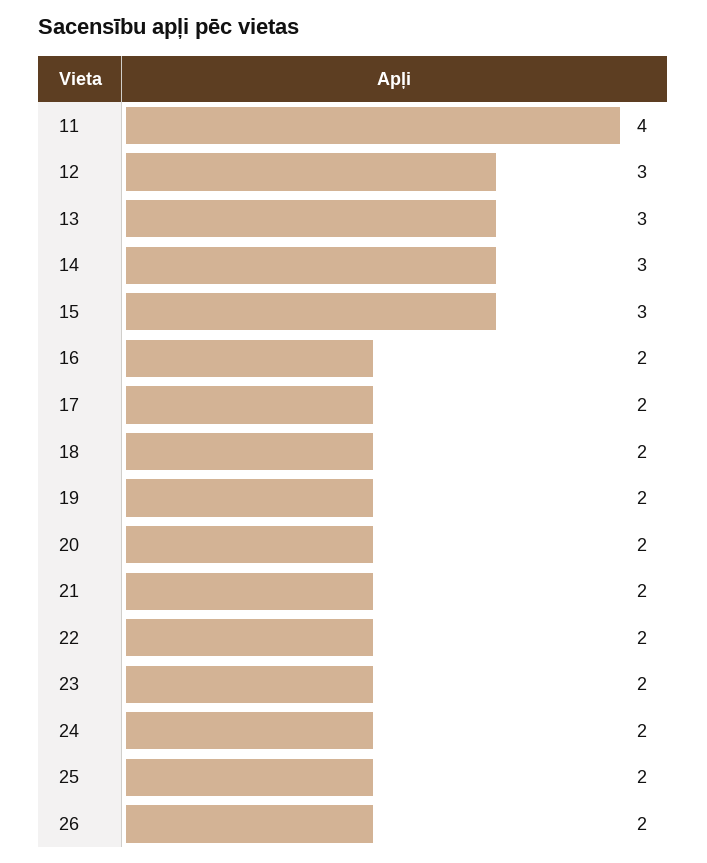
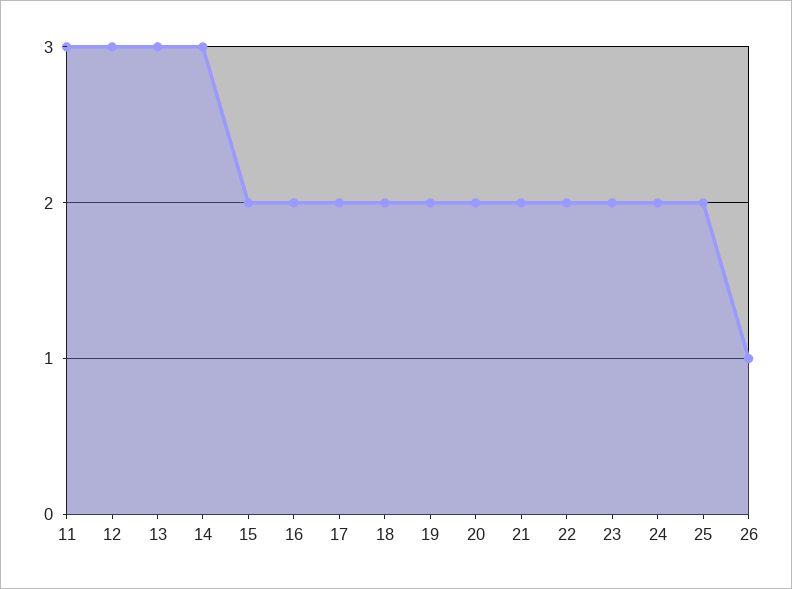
  {
-   "11": 4,
+   "11": 3,
    "12": 3,
    "13": 3,
    "14": 3,
-   "15": 3,
+   "15": 2,
    "16": 2,
    "17": 2,
    "18": 2,
    "19": 2,
    "20": 2,
    "21": 2,
    "22": 2,
    "23": 2,
    "24": 2,
    "25": 2,
-   "26": 2
+   "26": 1
  }

